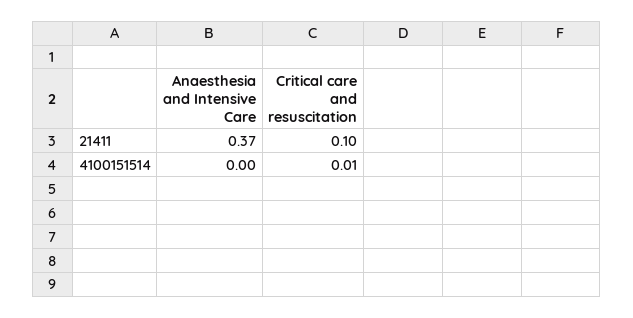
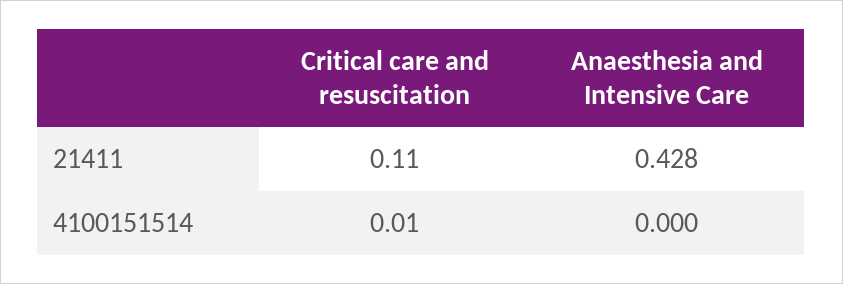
  {
    "Anaesthesia and Intensive Care": {
-     "21411": 0.37,
+     "21411": 0.428,
      "4100151514": 0
    },
    "Critical care and resuscitation": {
-     "21411": 0.1,
+     "21411": 0.11,
      "4100151514": 0.01
    }
  }

